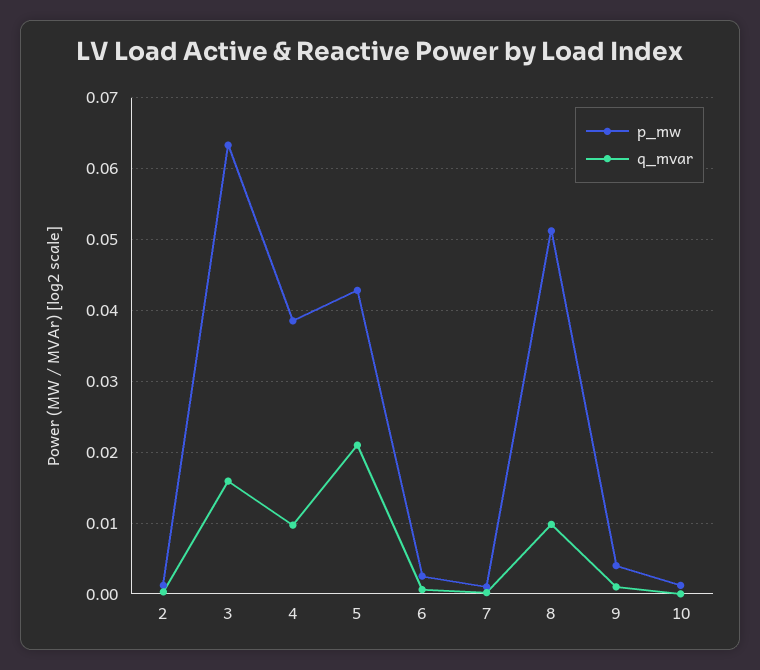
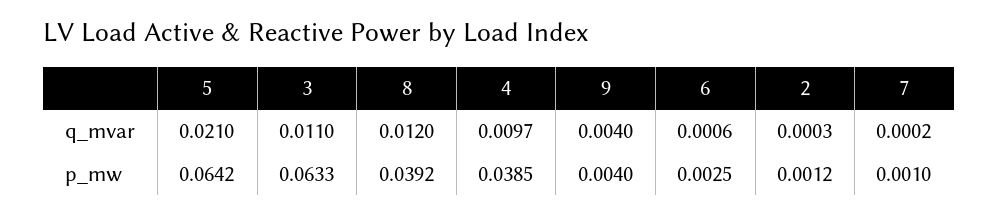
  {
    "p_mw": {
      "2": 0.0012,
      "3": 0.0633,
      "4": 0.0385,
-     "5": 0.043,
+     "5": 0.0642,
      "6": 0.0025,
      "7": 0.001,
-     "8": 0.051,
+     "8": 0.0392,
-     "9": 0.004,
+     "9": 0.004
-     "10": 0.001
    },
    "q_mvar": {
      "2": 0.0003,
-     "3": 0.016,
+     "3": 0.011,
      "4": 0.0097,
      "5": 0.021,
      "6": 0.0006,
      "7": 0.0002,
-     "8": 0.01,
+     "8": 0.012,
-     "9": 0.001,
+     "9": 0.004
-     "10": 0
    }
  }

